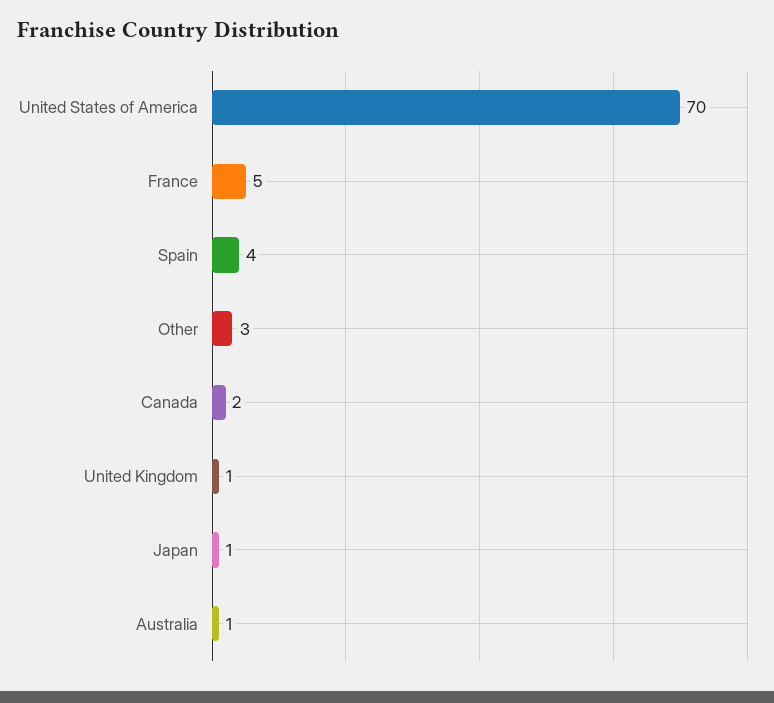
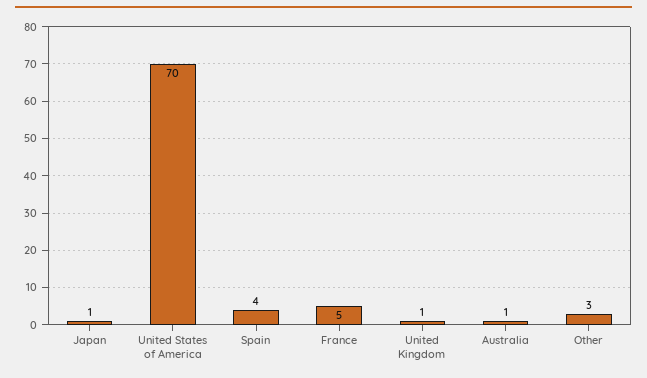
  {
    "United States of America": 70,
    "France": 5,
    "Spain": 4,
    "Other": 3,
-   "Canada": 2,
    "United Kingdom": 1,
    "Japan": 1,
    "Australia": 1
  }

